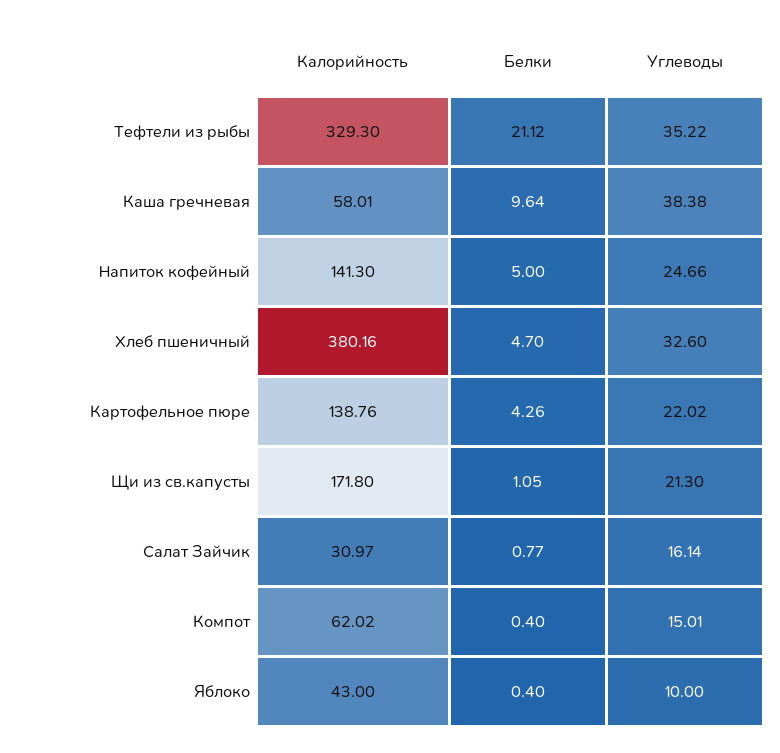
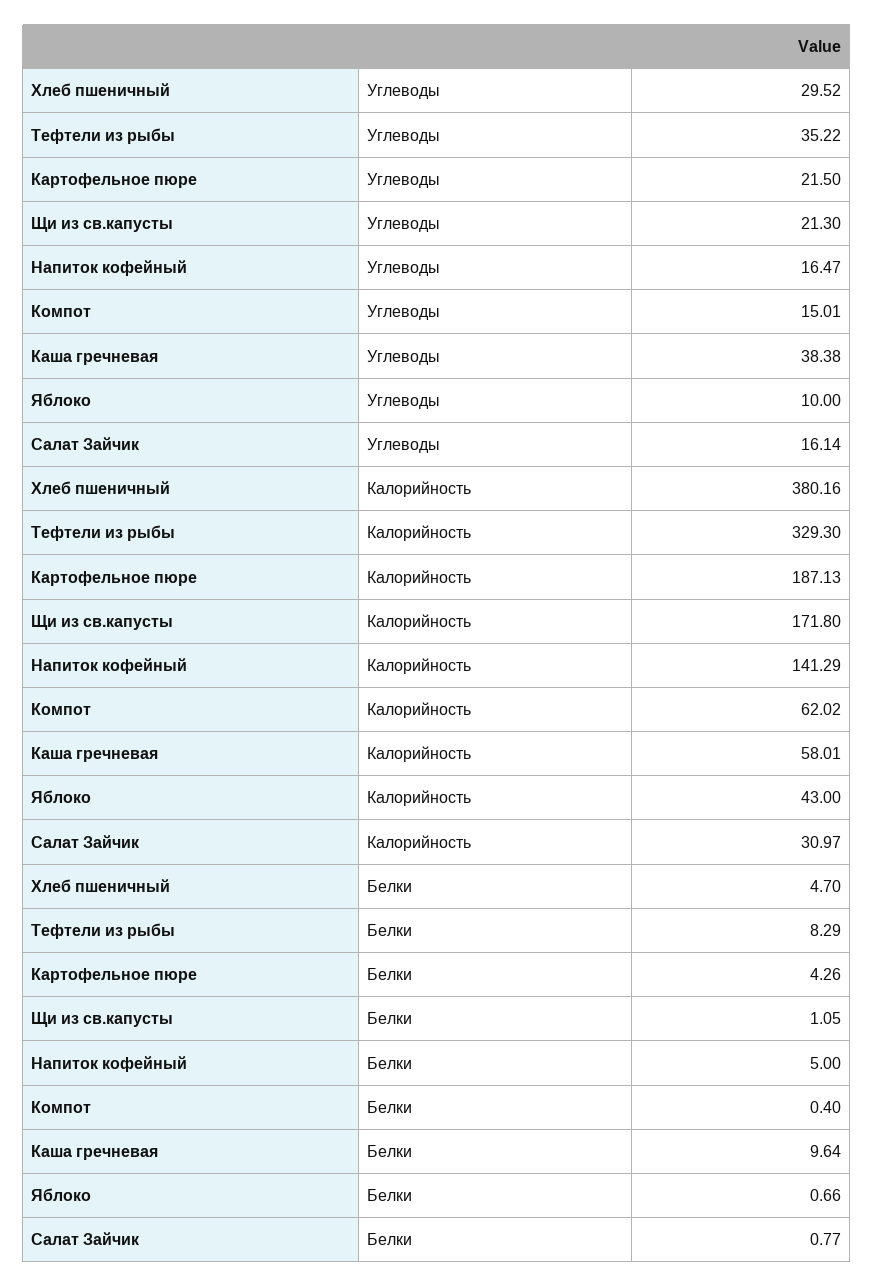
  {
    "Калорийность": {
      "Тефтели из рыбы": 329.3,
      "Каша гречневая": 58.01,
-     "Напиток кофейный": 141.3,
+     "Напиток кофейный": 141.29,
      "Хлеб пшеничный": 380.16,
-     "Картофельное пюре": 138.76,
+     "Картофельное пюре": 187.13,
      "Щи из св.капусты": 171.8,
      "Салат Зайчик": 30.97,
      "Компот": 62.02,
      "Яблоко": 43
    },
    "Белки": {
-     "Тефтели из рыбы": 21.12,
+     "Тефтели из рыбы": 8.29,
      "Каша гречневая": 9.64,
      "Напиток кофейный": 5,
      "Хлеб пшеничный": 4.7,
      "Картофельное пюре": 4.26,
      "Щи из св.капусты": 1.05,
      "Салат Зайчик": 0.77,
      "Компот": 0.4,
-     "Яблоко": 0.4
+     "Яблоко": 0.66
    },
    "Углеводы": {
      "Тефтели из рыбы": 35.22,
      "Каша гречневая": 38.38,
-     "Напиток кофейный": 24.66,
+     "Напиток кофейный": 16.47,
-     "Хлеб пшеничный": 32.6,
+     "Хлеб пшеничный": 29.52,
-     "Картофельное пюре": 22.02,
+     "Картофельное пюре": 21.5,
      "Щи из св.капусты": 21.3,
      "Салат Зайчик": 16.14,
      "Компот": 15.01,
      "Яблоко": 10
    }
  }

